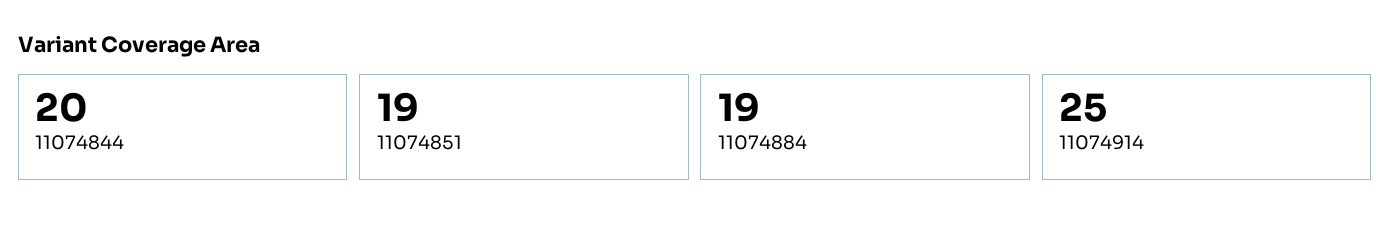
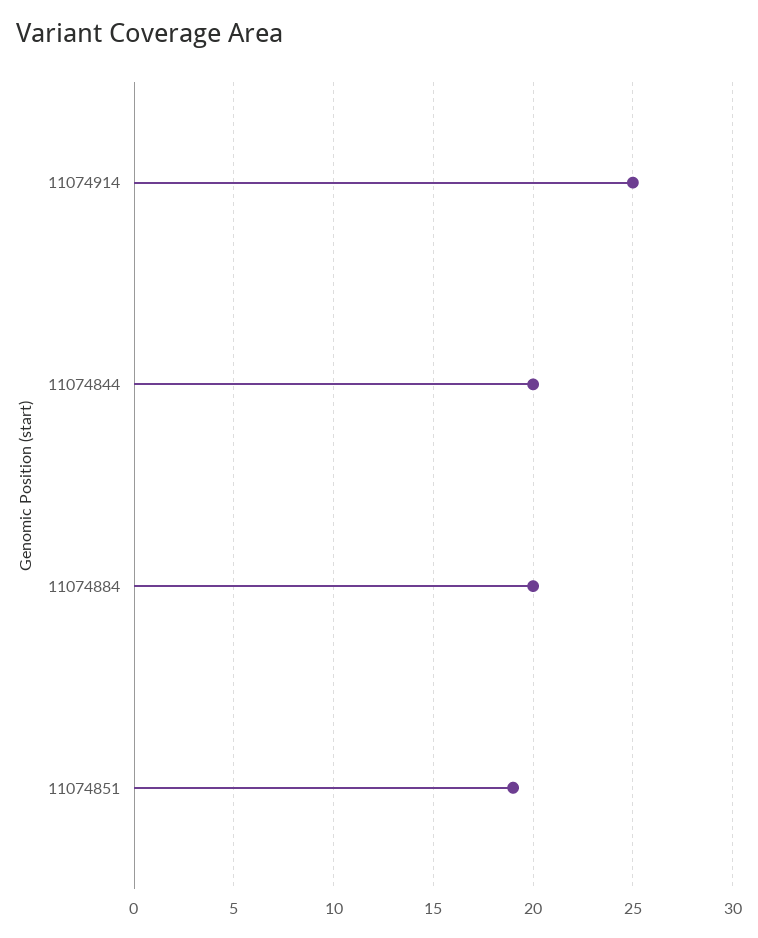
  {
    "11074844": 20,
    "11074851": 19,
-   "11074884": 19,
+   "11074884": 20,
    "11074914": 25
  }

